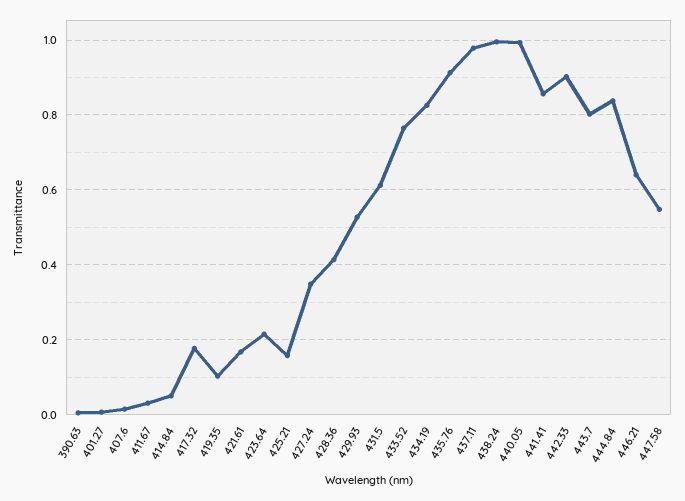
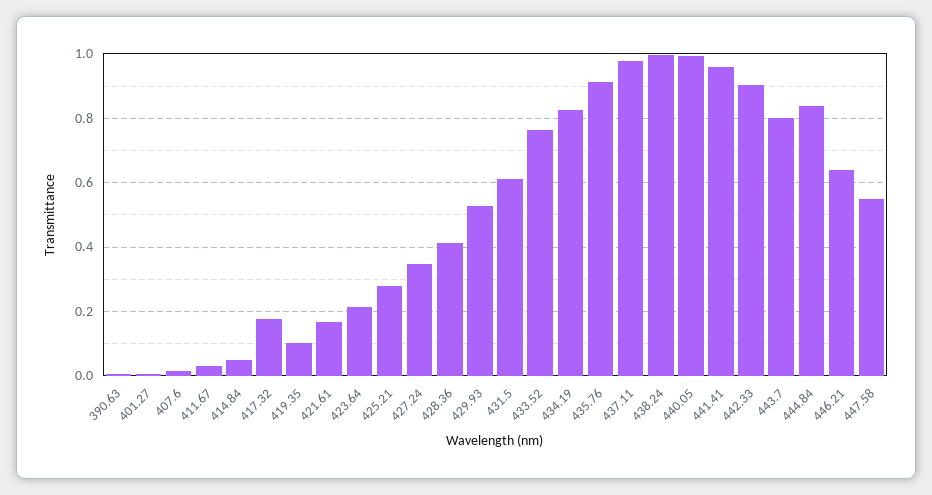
  {
    "390.63": 0,
    "401.27": 0,
    "407.6": 0.02,
    "411.67": 0.04,
    "414.84": 0.06,
    "417.32": 0.18,
    "419.35": 0.1,
    "421.61": 0.16,
    "423.64": 0.22,
-   "425.21": 0.16,
+   "425.21": 0.28,
    "427.24": 0.34,
    "428.36": 0.42,
    "429.93": 0.52,
    "431.5": 0.62,
    "433.52": 0.76,
    "434.19": 0.82,
    "435.76": 0.92,
    "437.11": 0.98,
    "438.24": 1,
    "440.05": 1,
-   "441.41": 0.86,
+   "441.41": 0.96,
    "442.33": 0.9,
    "443.7": 0.8,
    "444.84": 0.84,
    "446.21": 0.64,
    "447.58": 0.54
  }

